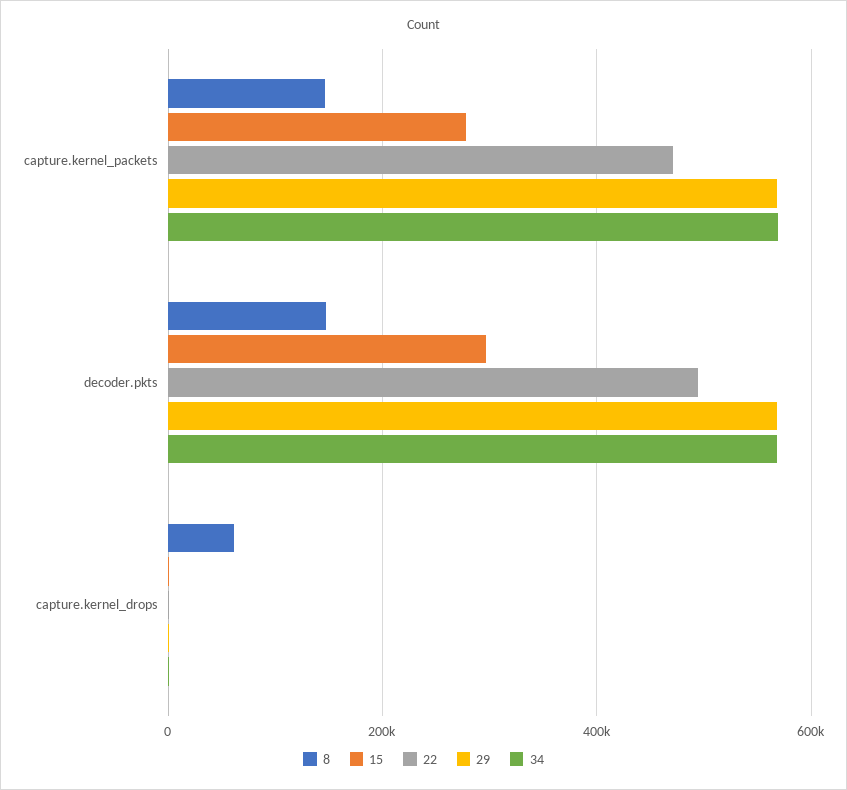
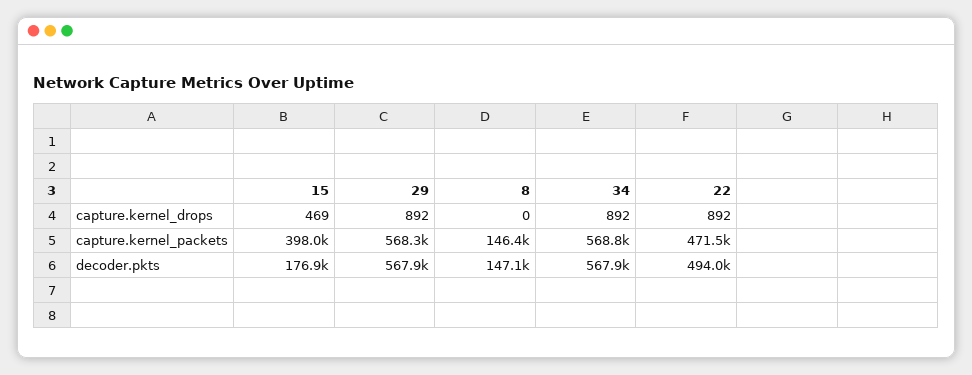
  {
    "8": {
      "capture.kernel_packets": 146400,
      "decoder.pkts": 147100,
-     "capture.kernel_drops": 60000
+     "capture.kernel_drops": 0
    },
    "15": {
-     "capture.kernel_packets": 280000,
+     "capture.kernel_packets": 398000,
-     "decoder.pkts": 300000,
+     "decoder.pkts": 176900,
      "capture.kernel_drops": 469
    },
    "22": {
      "capture.kernel_packets": 471500,
      "decoder.pkts": 494000,
      "capture.kernel_drops": 892
    },
    "29": {
      "capture.kernel_packets": 568300,
      "decoder.pkts": 567900,
      "capture.kernel_drops": 892
    },
    "34": {
      "capture.kernel_packets": 568800,
      "decoder.pkts": 567900,
      "capture.kernel_drops": 892
    }
  }

